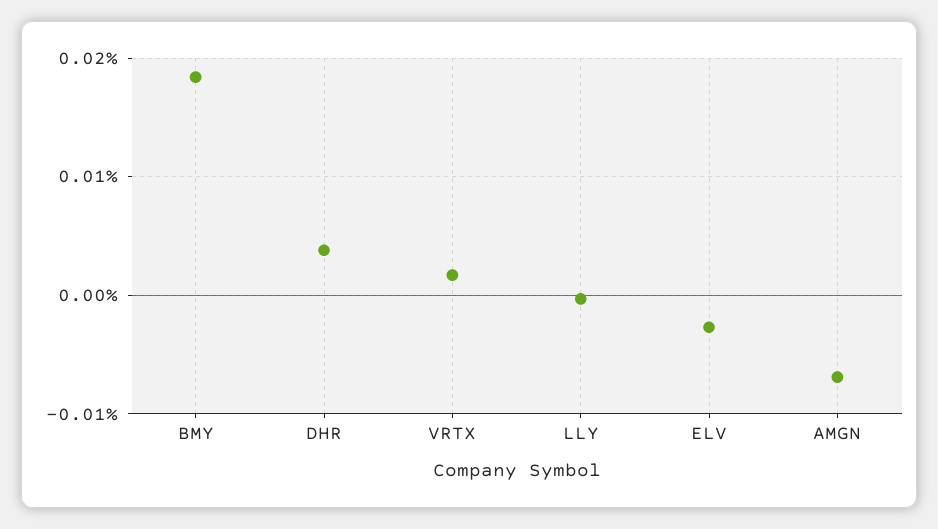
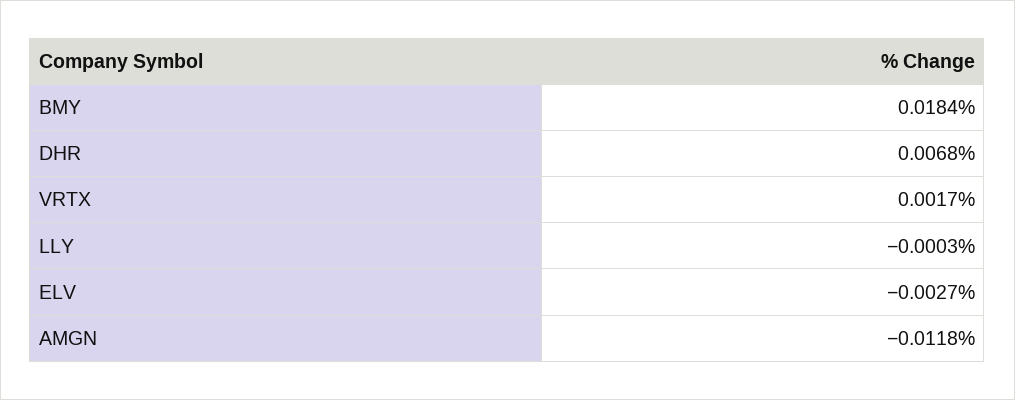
  {
    "BMY": 0.0184,
-   "DHR": 0.004,
+   "DHR": 0.0068,
    "VRTX": 0.0017,
    "LLY": -0.0003,
    "ELV": -0.0027,
-   "AMGN": -0.007
+   "AMGN": -0.0118
  }

